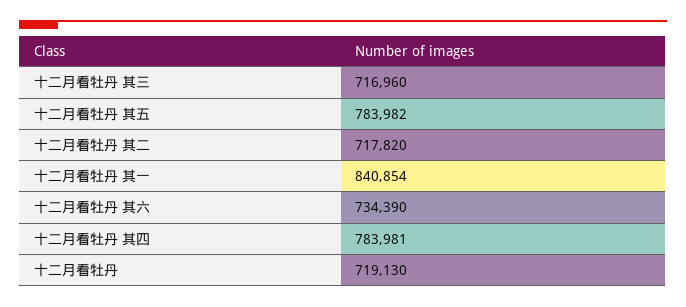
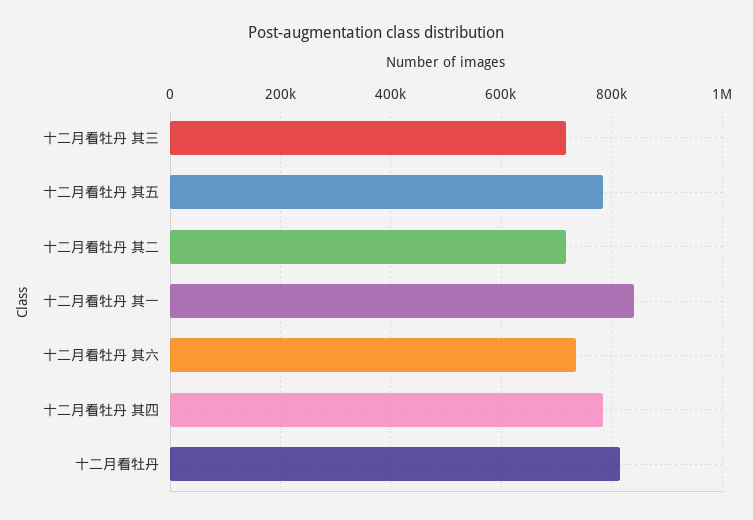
  {
    "十二月看牡丹 其三": 716960,
    "十二月看牡丹 其五": 783982,
    "十二月看牡丹 其二": 717820,
    "十二月看牡丹 其一": 840854,
    "十二月看牡丹 其六": 734390,
    "十二月看牡丹 其四": 783981,
-   "十二月看牡丹": 719130
+   "十二月看牡丹": 820000
  }

